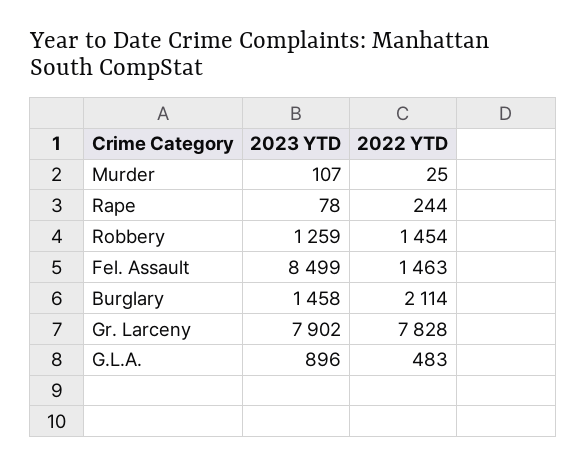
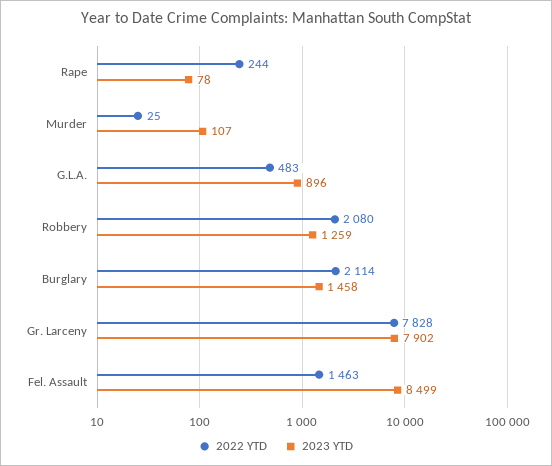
  {
    "2023 YTD": {
      "Murder": 107,
      "Rape": 78,
      "Robbery": 1259,
      "Fel. Assault": 8499,
      "Burglary": 1458,
      "Gr. Larceny": 7902,
      "G.L.A.": 896
    },
    "2022 YTD": {
      "Murder": 25,
      "Rape": 244,
-     "Robbery": 1454,
+     "Robbery": 2080,
      "Fel. Assault": 1463,
      "Burglary": 2114,
      "Gr. Larceny": 7828,
      "G.L.A.": 483
    }
  }

